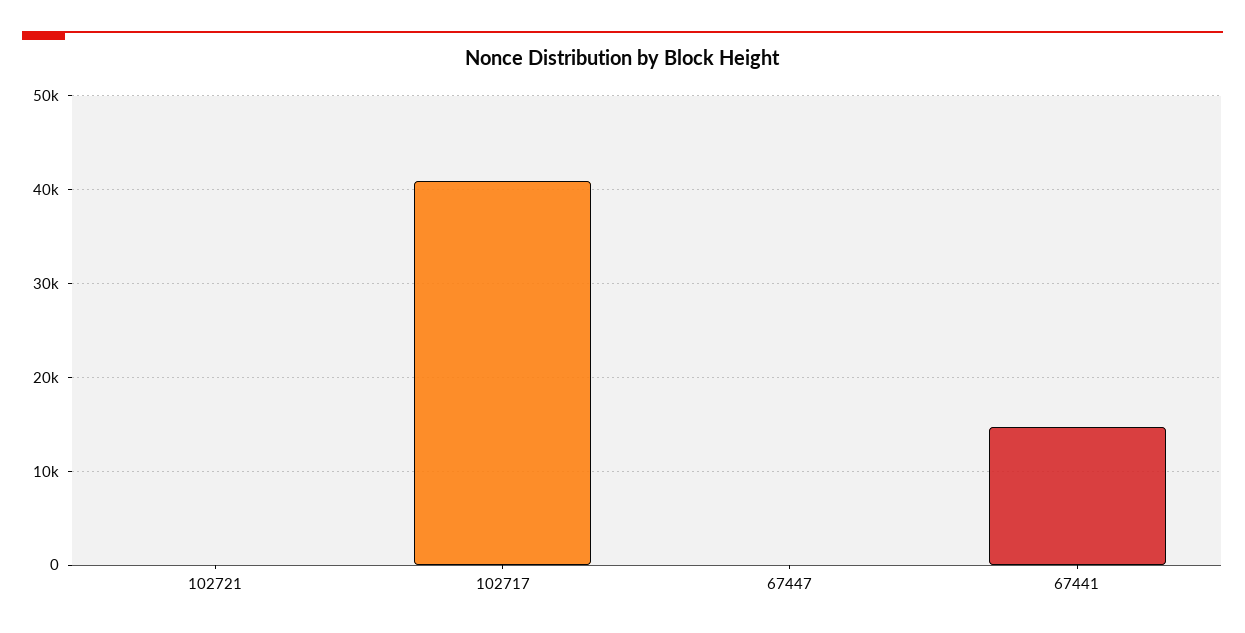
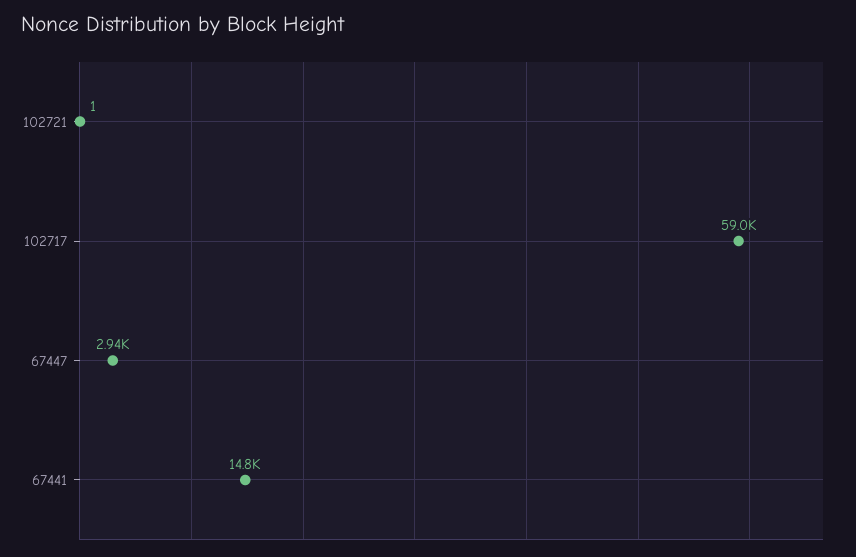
  {
    "102721": 1,
-   "102717": 41000,
+   "102717": 59000,
-   "67447": 0,
+   "67447": 2940,
    "67441": 14800
  }

